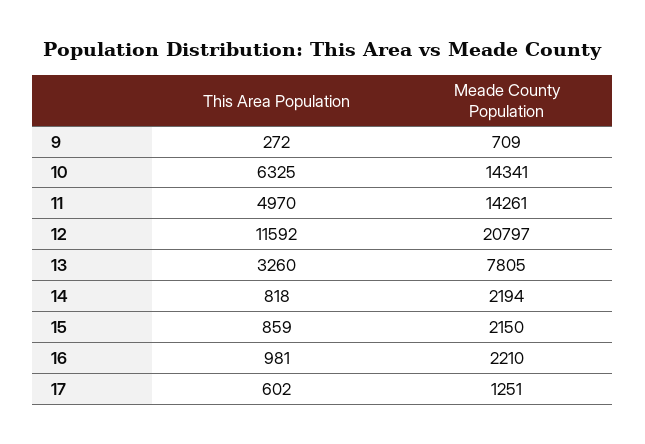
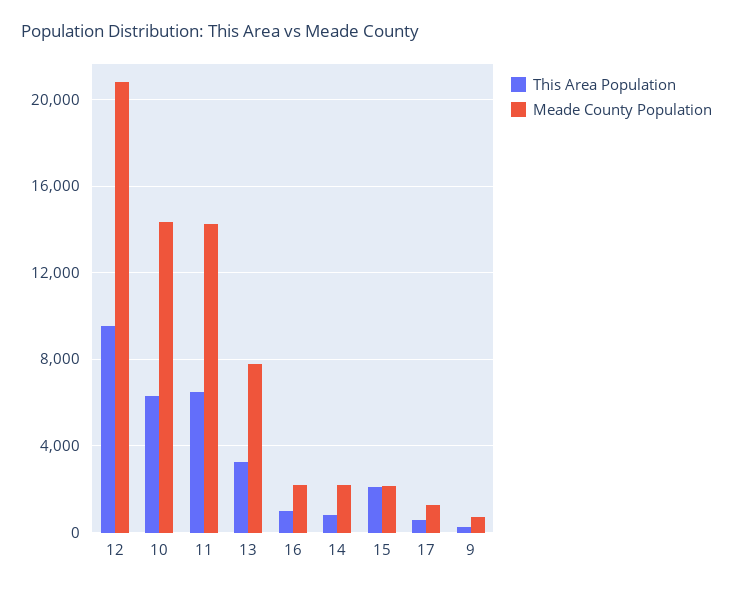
  {
    "This Area Population": {
      "9": 272,
      "10": 6325,
-     "11": 4970,
+     "11": 6500,
-     "12": 11592,
+     "12": 9500,
      "13": 3260,
      "14": 818,
-     "15": 859,
+     "15": 2000,
      "16": 981,
      "17": 602
    },
    "Meade County Population": {
      "9": 709,
      "10": 14341,
      "11": 14261,
      "12": 20797,
      "13": 7805,
      "14": 2194,
      "15": 2150,
      "16": 2210,
      "17": 1251
    }
  }

